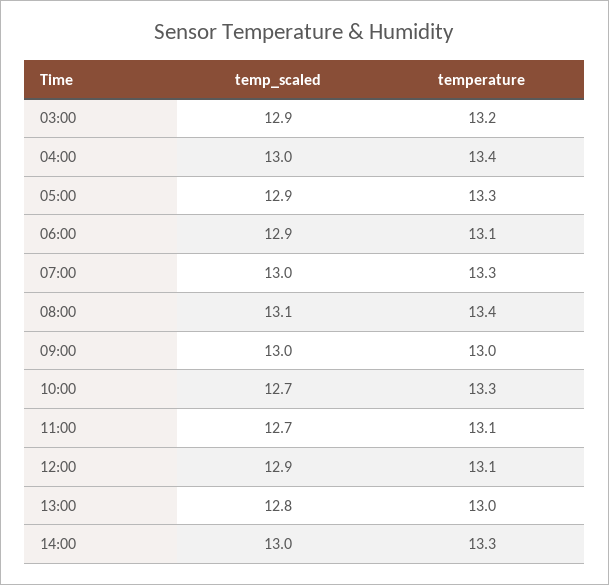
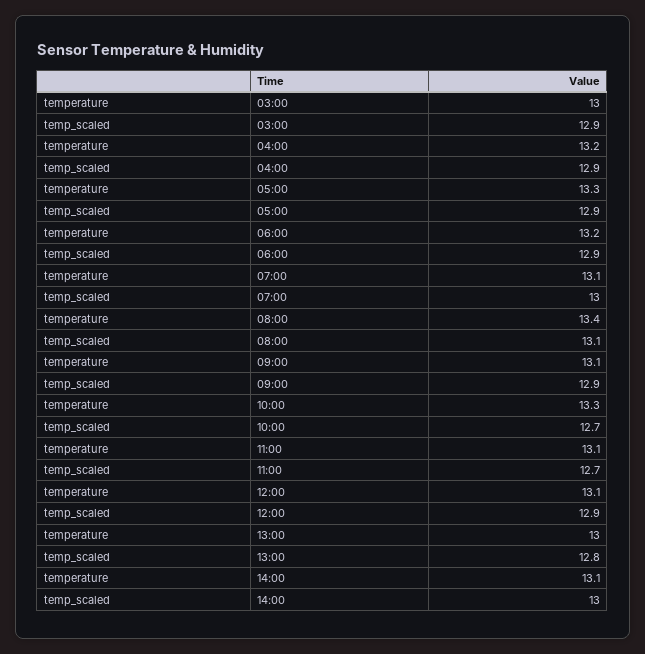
  {
    "temp_scaled": {
      "03:00": 12.9,
-     "04:00": 13,
+     "04:00": 12.9,
      "05:00": 12.9,
      "06:00": 12.9,
      "07:00": 13,
      "08:00": 13.1,
-     "09:00": 13,
+     "09:00": 12.9,
      "10:00": 12.7,
      "11:00": 12.7,
      "12:00": 12.9,
      "13:00": 12.8,
      "14:00": 13
    },
    "temperature": {
-     "03:00": 13.2,
+     "03:00": 13,
-     "04:00": 13.4,
+     "04:00": 13.2,
      "05:00": 13.3,
-     "06:00": 13.1,
+     "06:00": 13.2,
-     "07:00": 13.3,
+     "07:00": 13.1,
      "08:00": 13.4,
-     "09:00": 13,
+     "09:00": 13.1,
      "10:00": 13.3,
      "11:00": 13.1,
      "12:00": 13.1,
      "13:00": 13,
-     "14:00": 13.3
+     "14:00": 13.1
    }
  }

